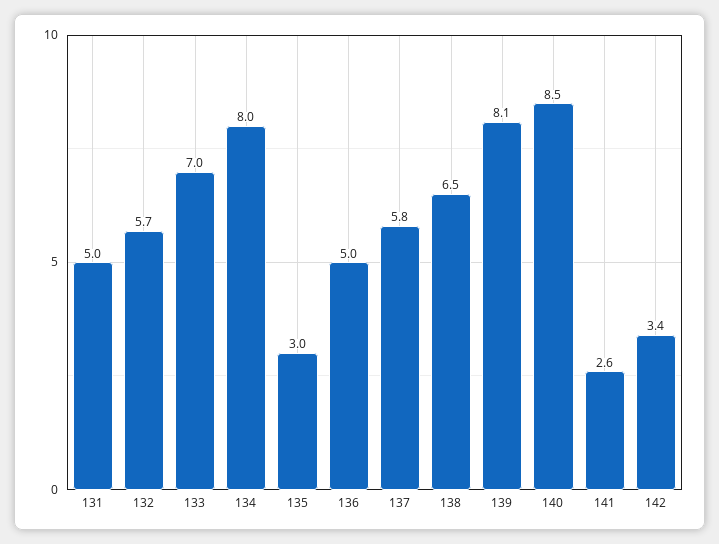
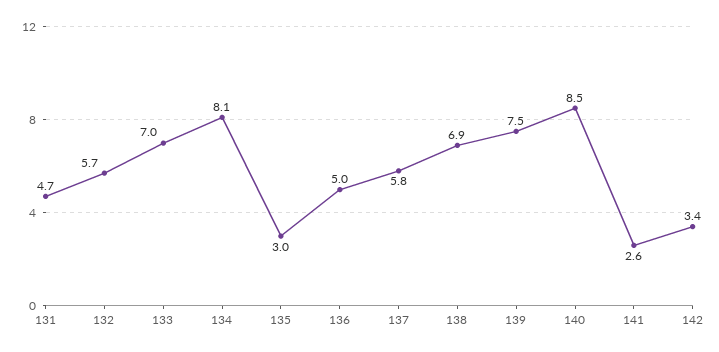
  {
-   "131": 5,
+   "131": 4.7,
    "132": 5.7,
    "133": 7,
-   "134": 8,
+   "134": 8.1,
    "135": 3,
    "136": 5,
    "137": 5.8,
-   "138": 6.5,
+   "138": 6.9,
-   "139": 8.1,
+   "139": 7.5,
    "140": 8.5,
    "141": 2.6,
    "142": 3.4
  }

